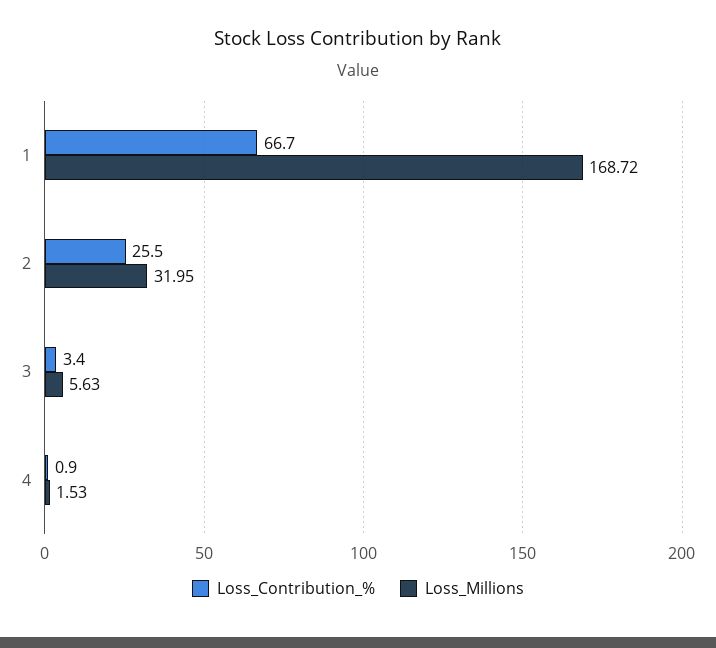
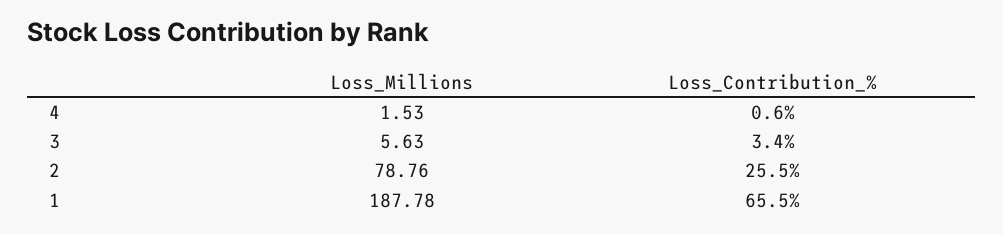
  {
    "Loss_Contribution_%": {
-     "1": 66.7,
+     "1": 65.5,
      "2": 25.5,
      "3": 3.4,
-     "4": 0.9
+     "4": 0.6
    },
    "Loss_Millions": {
-     "1": 168.72,
+     "1": 187.78,
-     "2": 31.95,
+     "2": 78.76,
      "3": 5.63,
      "4": 1.53
    }
  }

